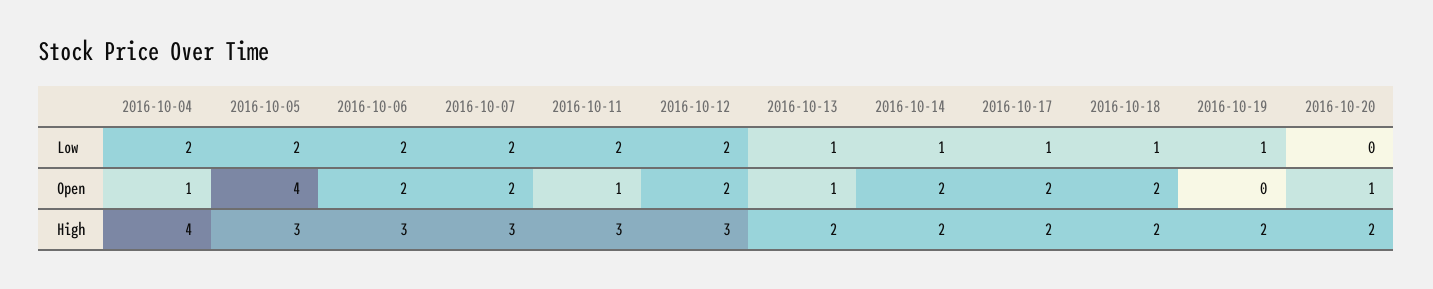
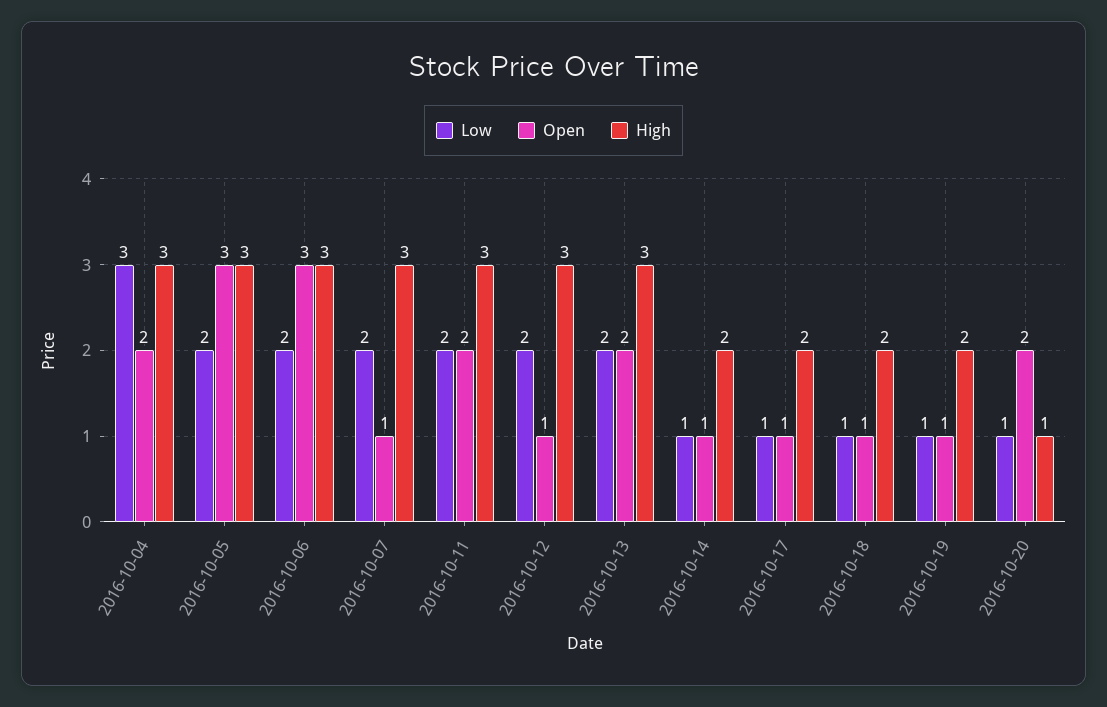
  {
    "Low": {
-     "2016-10-04": 2,
+     "2016-10-04": 3,
      "2016-10-05": 2,
      "2016-10-06": 2,
      "2016-10-07": 2,
      "2016-10-11": 2,
      "2016-10-12": 2,
-     "2016-10-13": 1,
+     "2016-10-13": 2,
      "2016-10-14": 1,
      "2016-10-17": 1,
      "2016-10-18": 1,
      "2016-10-19": 1,
-     "2016-10-20": 0
+     "2016-10-20": 1
    },
    "Open": {
-     "2016-10-04": 1,
+     "2016-10-04": 2,
-     "2016-10-05": 4,
+     "2016-10-05": 3,
-     "2016-10-06": 2,
+     "2016-10-06": 3,
-     "2016-10-07": 2,
+     "2016-10-07": 1,
-     "2016-10-11": 1,
+     "2016-10-11": 2,
-     "2016-10-12": 2,
+     "2016-10-12": 1,
-     "2016-10-13": 1,
+     "2016-10-13": 2,
-     "2016-10-14": 2,
+     "2016-10-14": 1,
-     "2016-10-17": 2,
+     "2016-10-17": 1,
-     "2016-10-18": 2,
+     "2016-10-18": 1,
-     "2016-10-19": 0,
+     "2016-10-19": 1,
-     "2016-10-20": 1
+     "2016-10-20": 2
    },
    "High": {
-     "2016-10-04": 4,
+     "2016-10-04": 3,
      "2016-10-05": 3,
      "2016-10-06": 3,
      "2016-10-07": 3,
      "2016-10-11": 3,
      "2016-10-12": 3,
-     "2016-10-13": 2,
+     "2016-10-13": 3,
      "2016-10-14": 2,
      "2016-10-17": 2,
      "2016-10-18": 2,
      "2016-10-19": 2,
-     "2016-10-20": 2
+     "2016-10-20": 1
    }
  }

